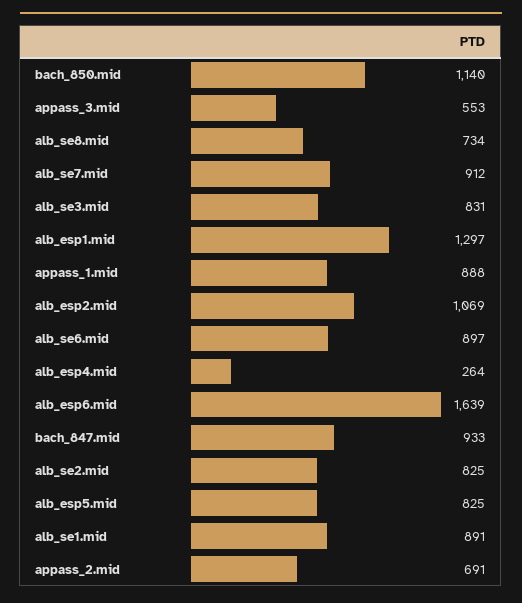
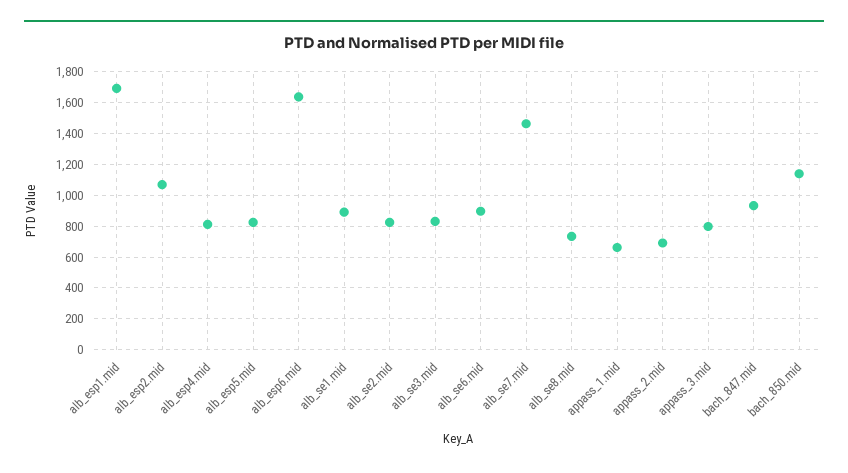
  {
    "bach_850.mid": 1140,
-   "appass_3.mid": 553,
+   "appass_3.mid": 800,
    "alb_se8.mid": 734,
-   "alb_se7.mid": 912,
+   "alb_se7.mid": 1450,
    "alb_se3.mid": 831,
-   "alb_esp1.mid": 1297,
+   "alb_esp1.mid": 1700,
-   "appass_1.mid": 888,
+   "appass_1.mid": 650,
    "alb_esp2.mid": 1069,
    "alb_se6.mid": 897,
-   "alb_esp4.mid": 264,
+   "alb_esp4.mid": 800,
    "alb_esp6.mid": 1639,
    "bach_847.mid": 933,
    "alb_se2.mid": 825,
    "alb_esp5.mid": 825,
    "alb_se1.mid": 891,
    "appass_2.mid": 691
  }

